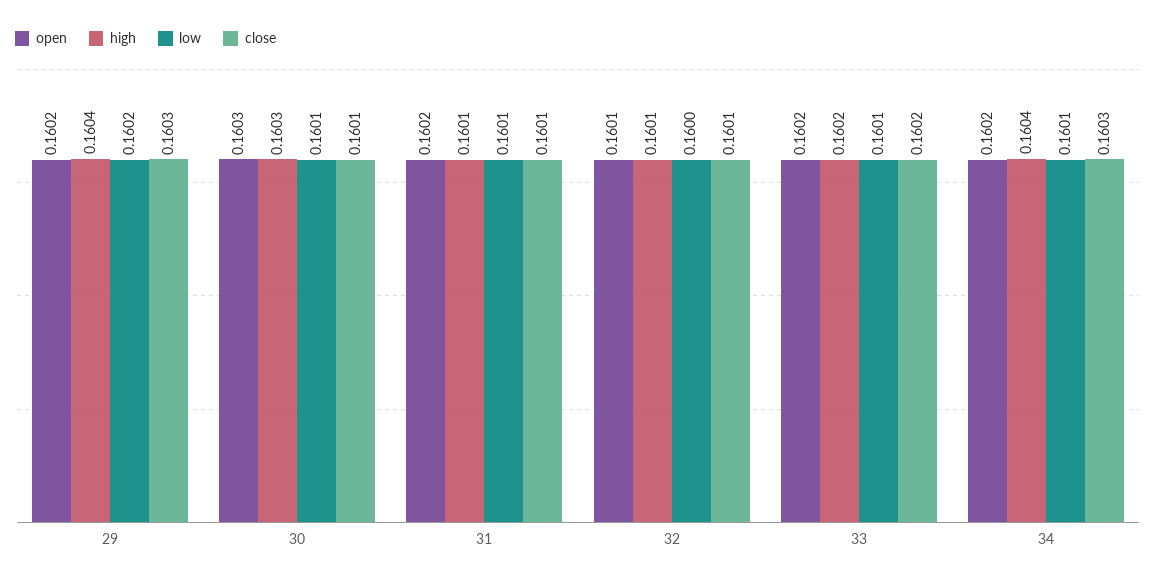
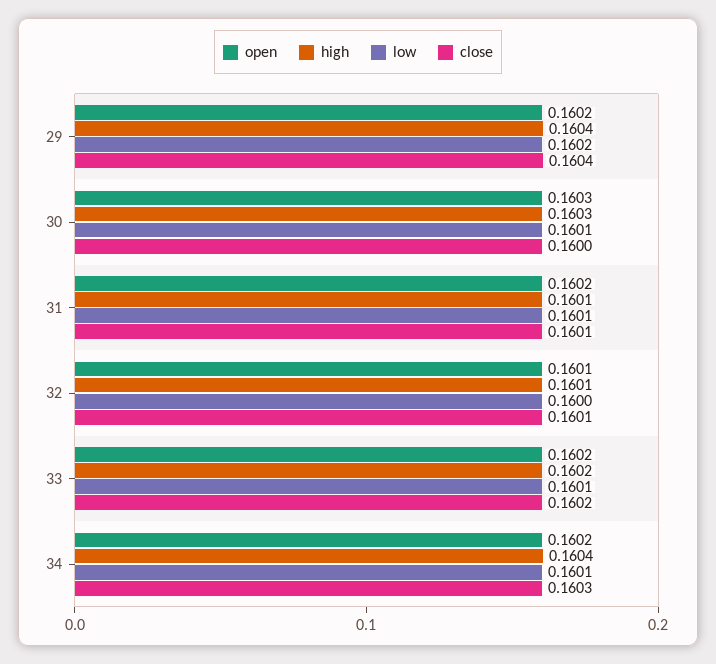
  {
    "open": {
      "29": 0.1602,
      "30": 0.1603,
      "31": 0.1602,
      "32": 0.1601,
      "33": 0.1602,
      "34": 0.1602
    },
    "high": {
      "29": 0.1604,
      "30": 0.1603,
      "31": 0.1601,
      "32": 0.1601,
      "33": 0.1602,
      "34": 0.1604
    },
    "low": {
      "29": 0.1602,
      "30": 0.1601,
      "31": 0.1601,
      "32": 0.16,
      "33": 0.1601,
      "34": 0.1601
    },
    "close": {
-     "29": 0.1603,
+     "29": 0.1604,
-     "30": 0.1601,
+     "30": 0.16,
      "31": 0.1601,
      "32": 0.1601,
      "33": 0.1602,
      "34": 0.1603
    }
  }

